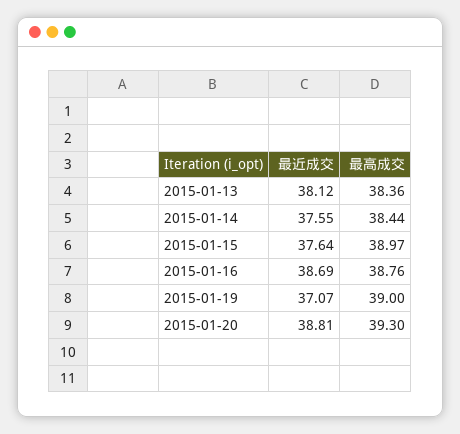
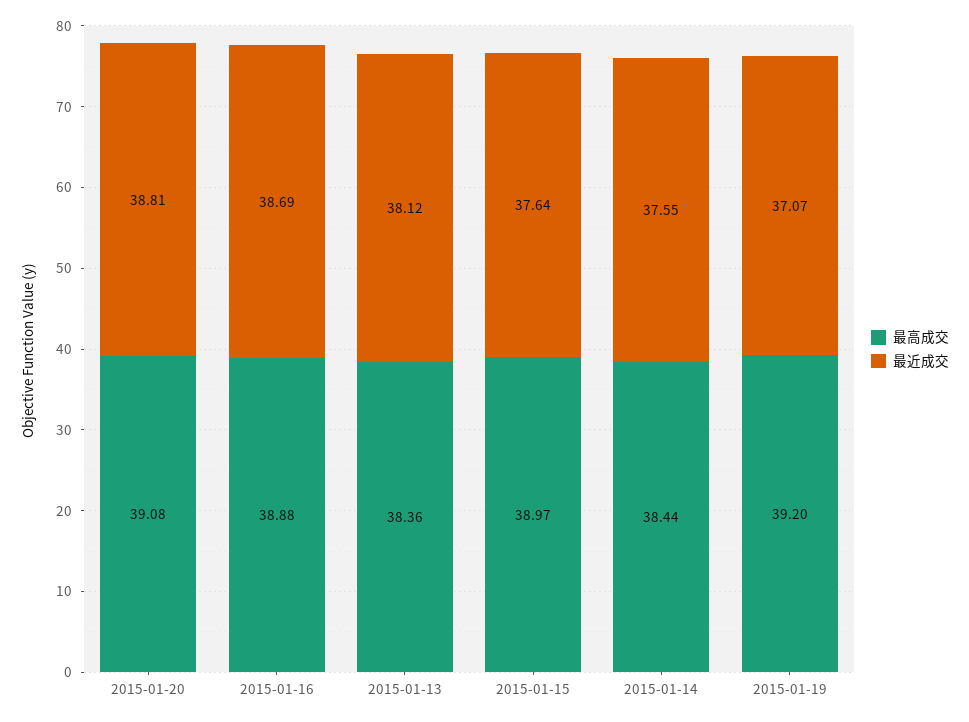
  {
    "最近成交": {
      "2015-01-13": 38.12,
      "2015-01-14": 37.55,
      "2015-01-15": 37.64,
      "2015-01-16": 38.69,
      "2015-01-19": 37.07,
      "2015-01-20": 38.81
    },
    "最高成交": {
      "2015-01-13": 38.36,
      "2015-01-14": 38.44,
      "2015-01-15": 38.97,
-     "2015-01-16": 38.76,
+     "2015-01-16": 38.88,
-     "2015-01-19": 39,
+     "2015-01-19": 39.2,
-     "2015-01-20": 39.3
+     "2015-01-20": 39.08
    }
  }

